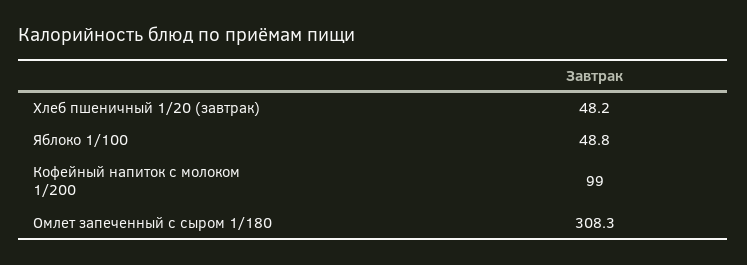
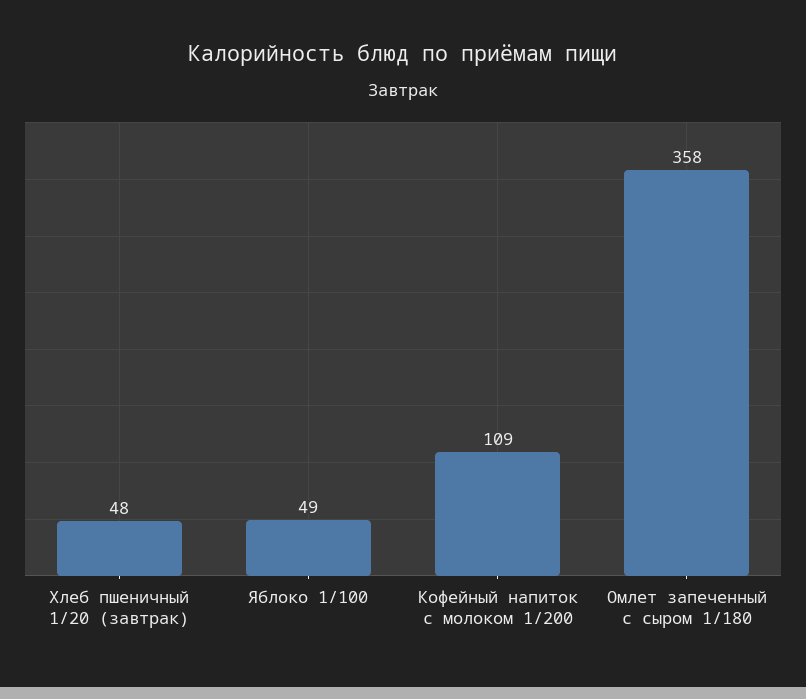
  {
    "Хлеб пшеничный 1/20 (завтрак)": 48.2,
    "Яблоко 1/100": 48.8,
-   "Кофейный напиток с молоком 1/200": 99,
+   "Кофейный напиток с молоком 1/200": 109,
-   "Омлет запеченный с сыром 1/180": 308.3
+   "Омлет запеченный с сыром 1/180": 358
  }

